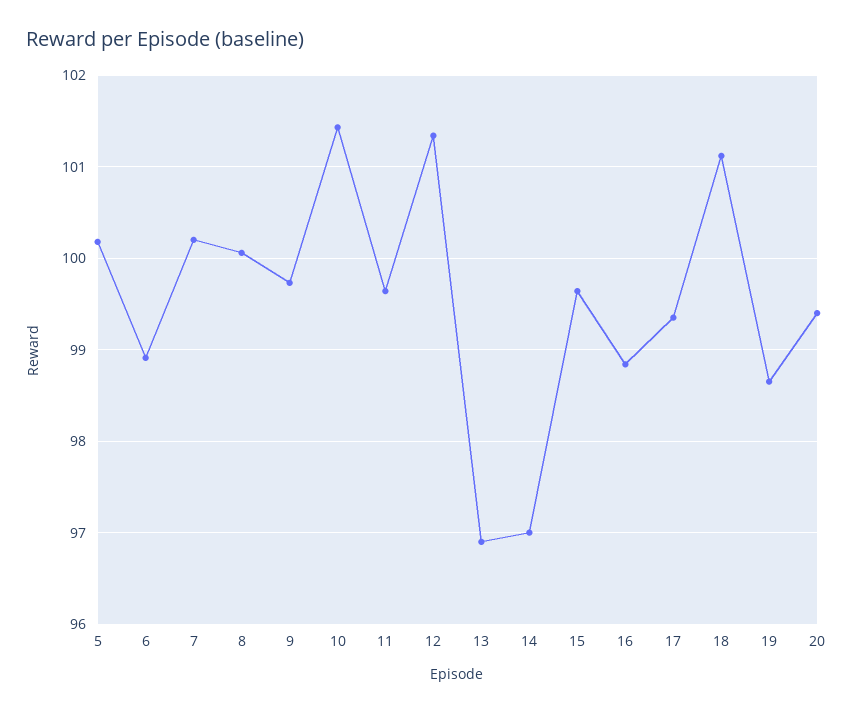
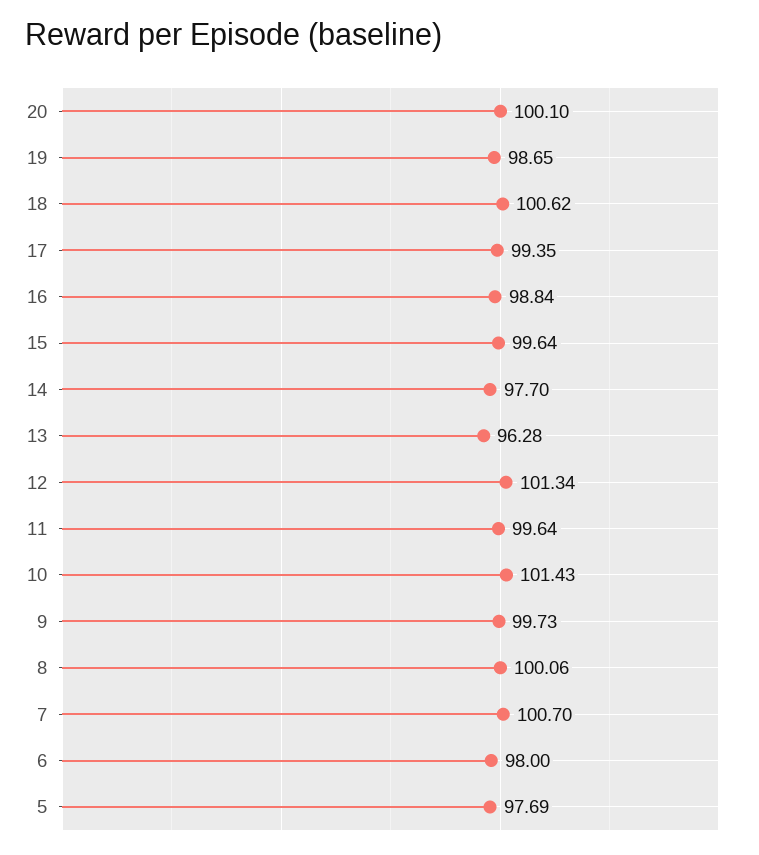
  {
-   "5": 100.2,
+   "5": 97.69,
-   "6": 98.9,
+   "6": 98,
-   "7": 100.2,
+   "7": 100.7,
    "8": 100.06,
    "9": 99.73,
    "10": 101.43,
    "11": 99.64,
    "12": 101.34,
-   "13": 96.9,
+   "13": 96.28,
-   "14": 97,
+   "14": 97.7,
    "15": 99.64,
    "16": 98.84,
    "17": 99.35,
-   "18": 101.1,
+   "18": 100.62,
    "19": 98.65,
-   "20": 99.4
+   "20": 100.1
  }

